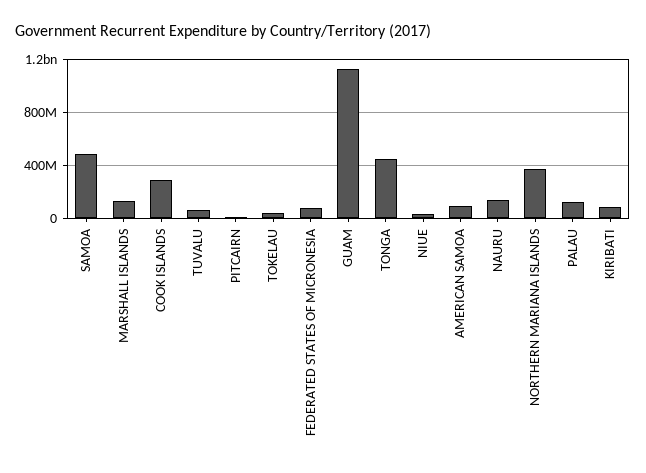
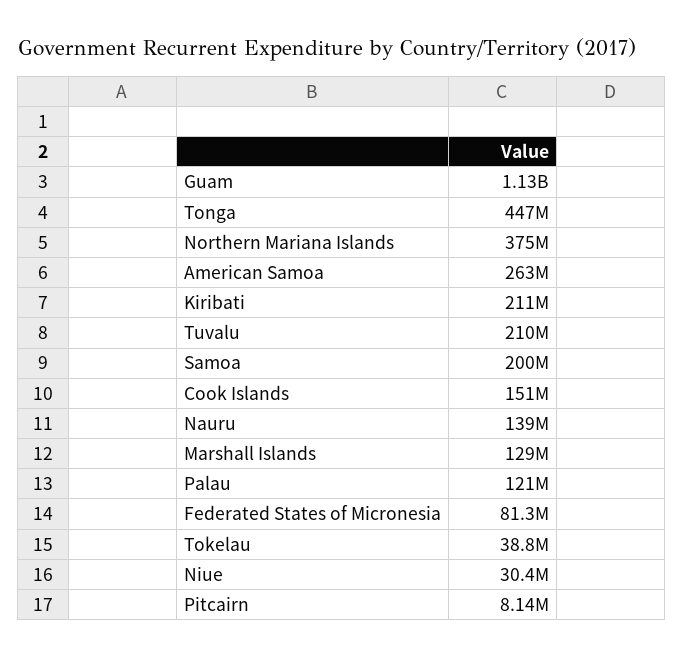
  {
-   "SAMOA": 500000000,
+   "SAMOA": 200000000,
    "MARSHALL ISLANDS": 129000000,
-   "COOK ISLANDS": 300000000,
+   "COOK ISLANDS": 151000000,
-   "TUVALU": 50000000,
+   "TUVALU": 210000000,
    "PITCAIRN": 8140000,
    "TOKELAU": 38800000,
    "FEDERATED STATES OF MICRONESIA": 81300000,
    "GUAM": 1130000000,
    "TONGA": 447000000,
    "NIUE": 30400000,
-   "AMERICAN SAMOA": 100000000,
+   "AMERICAN SAMOA": 263000000,
    "NAURU": 139000000,
    "NORTHERN MARIANA ISLANDS": 375000000,
    "PALAU": 121000000,
-   "KIRIBATI": 100000000
+   "KIRIBATI": 211000000
  }

